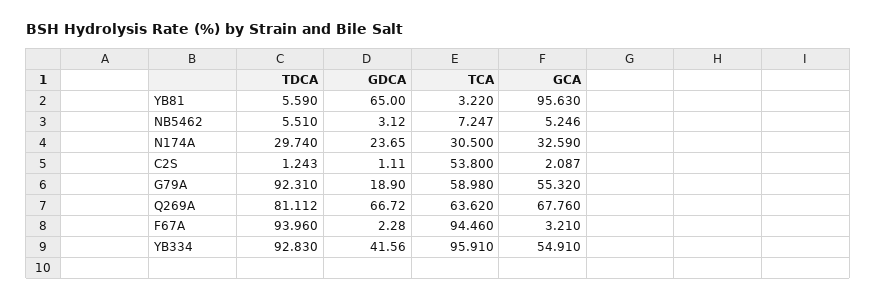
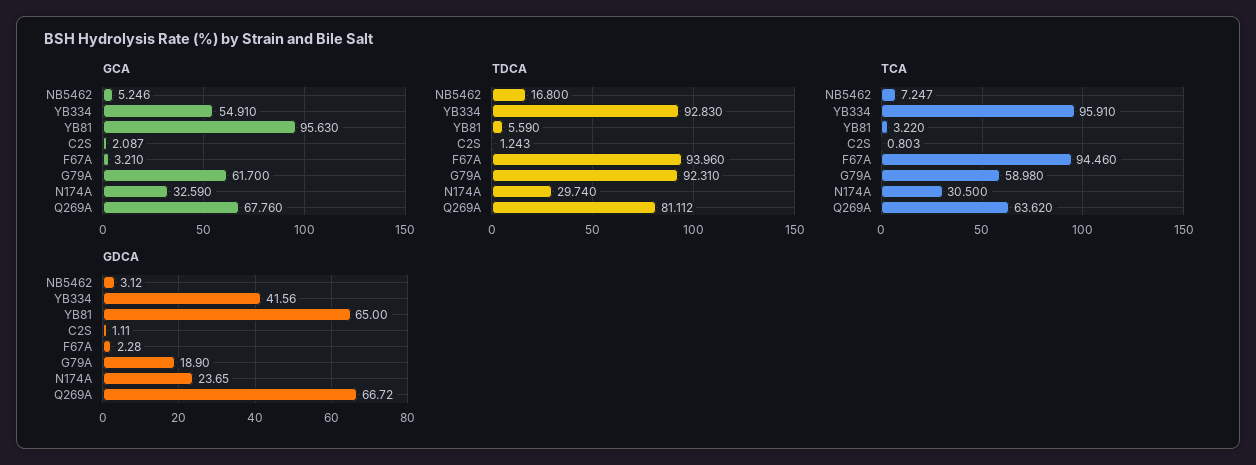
  {
    "TDCA": {
      "YB81": 5.59,
-     "NB5462": 5.51,
+     "NB5462": 16.8,
      "N174A": 29.74,
      "C2S": 1.243,
      "G79A": 92.31,
      "Q269A": 81.112,
      "F67A": 93.96,
      "YB334": 92.83
    },
    "GDCA": {
      "YB81": 65,
      "NB5462": 3.12,
      "N174A": 23.65,
      "C2S": 1.11,
      "G79A": 18.9,
      "Q269A": 66.72,
      "F67A": 2.28,
      "YB334": 41.56
    },
    "TCA": {
      "YB81": 3.22,
      "NB5462": 7.247,
      "N174A": 30.5,
-     "C2S": 53.8,
+     "C2S": 0.803,
      "G79A": 58.98,
      "Q269A": 63.62,
      "F67A": 94.46,
      "YB334": 95.91
    },
    "GCA": {
      "YB81": 95.63,
      "NB5462": 5.246,
      "N174A": 32.59,
      "C2S": 2.087,
-     "G79A": 55.32,
+     "G79A": 61.7,
      "Q269A": 67.76,
      "F67A": 3.21,
      "YB334": 54.91
    }
  }

